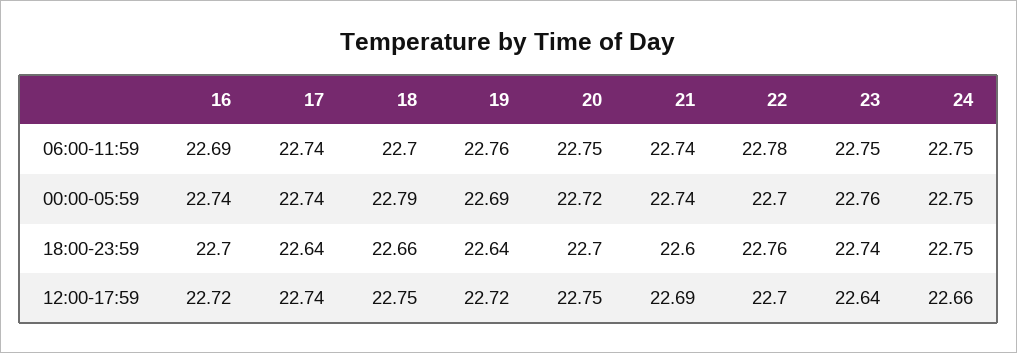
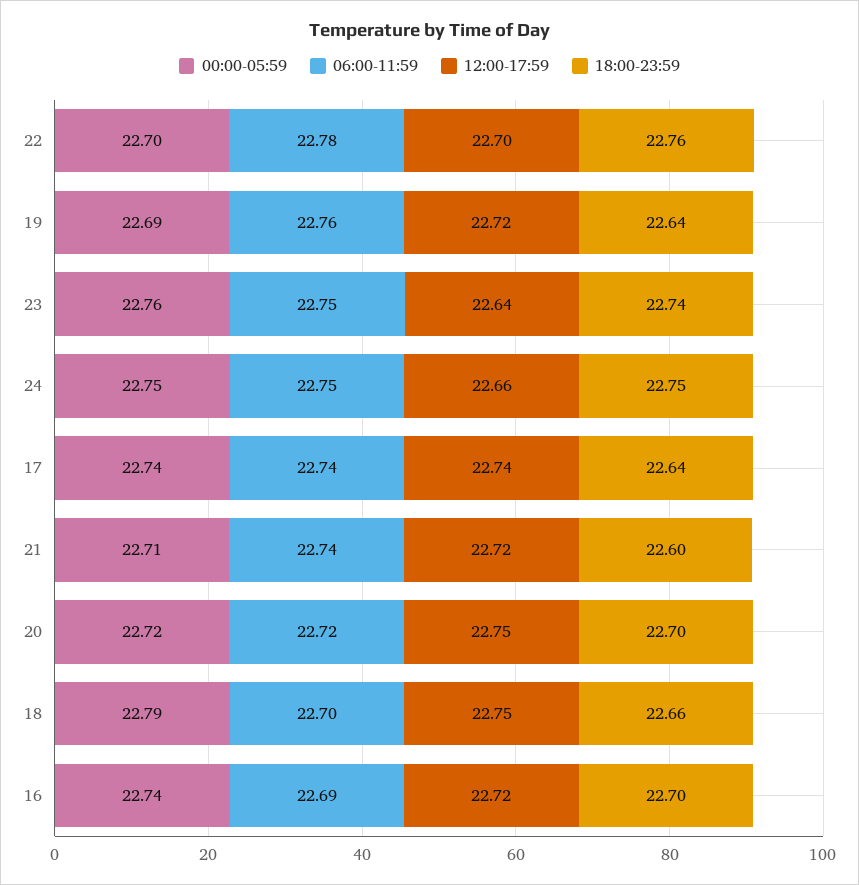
  {
    "06:00-11:59": {
      "16": 22.69,
      "17": 22.74,
      "18": 22.7,
      "19": 22.76,
-     "20": 22.75,
+     "20": 22.72,
      "21": 22.74,
      "22": 22.78,
      "23": 22.75,
      "24": 22.75
    },
    "00:00-05:59": {
      "16": 22.74,
      "17": 22.74,
      "18": 22.79,
      "19": 22.69,
      "20": 22.72,
-     "21": 22.74,
+     "21": 22.71,
      "22": 22.7,
      "23": 22.76,
      "24": 22.75
    },
    "18:00-23:59": {
      "16": 22.7,
      "17": 22.64,
      "18": 22.66,
      "19": 22.64,
      "20": 22.7,
      "21": 22.6,
      "22": 22.76,
      "23": 22.74,
      "24": 22.75
    },
    "12:00-17:59": {
      "16": 22.72,
      "17": 22.74,
      "18": 22.75,
      "19": 22.72,
      "20": 22.75,
-     "21": 22.69,
+     "21": 22.72,
      "22": 22.7,
      "23": 22.64,
      "24": 22.66
    }
  }

